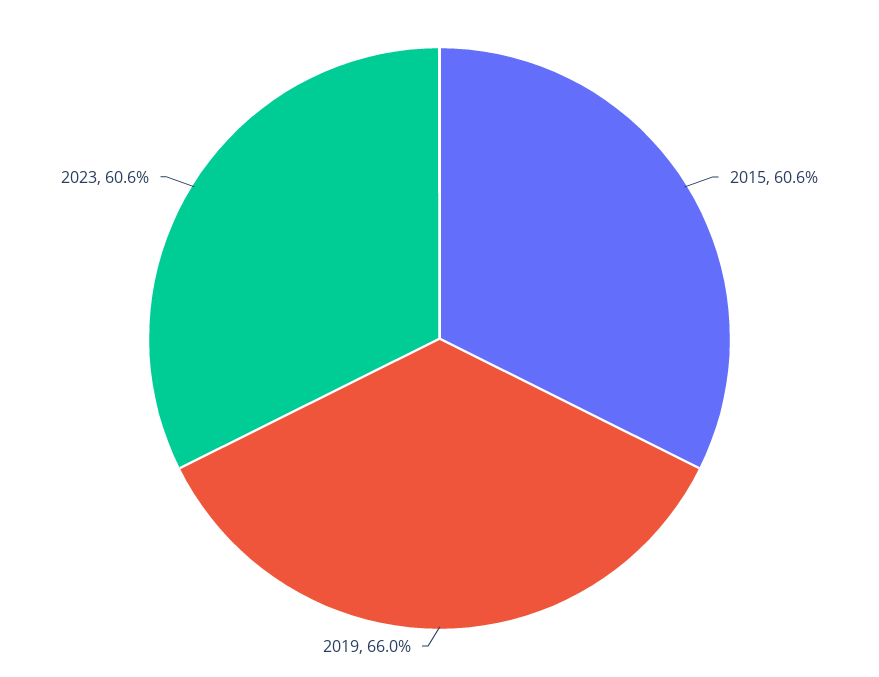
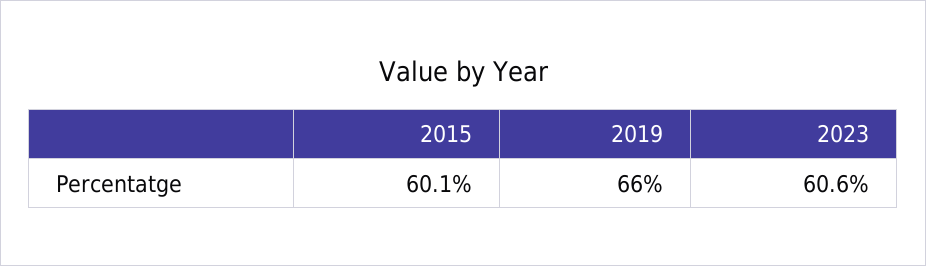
  {
-   "2015": 60.6,
+   "2015": 60.1,
    "2019": 66,
    "2023": 60.6
  }

